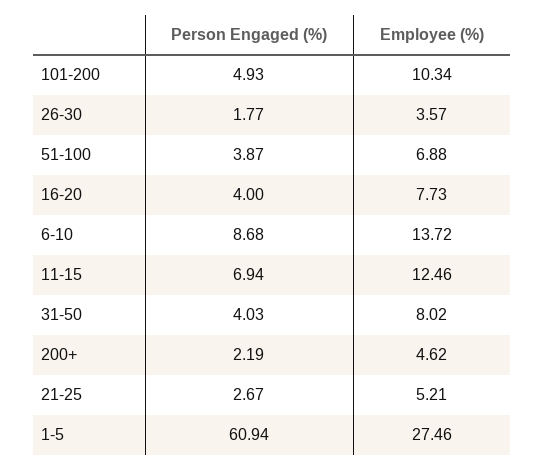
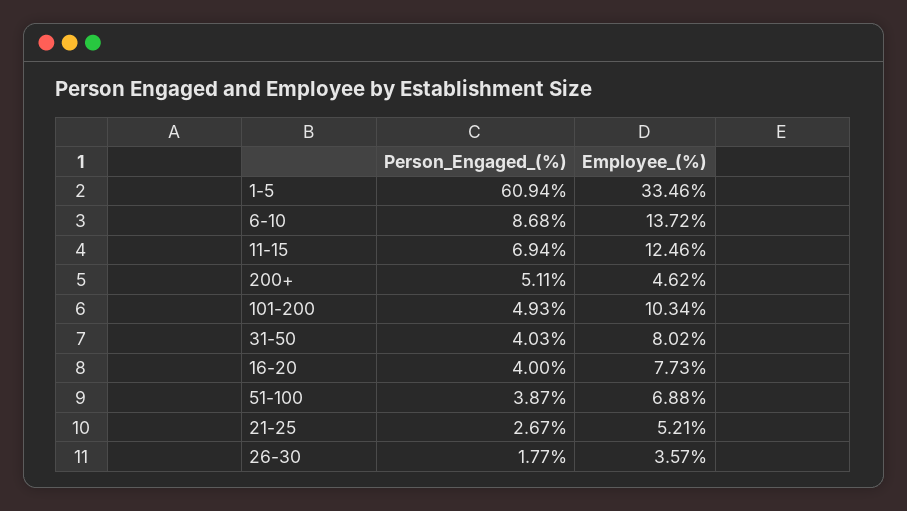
  {
    "Person Engaged (%)": {
      "101-200": 4.93,
      "26-30": 1.77,
      "51-100": 3.87,
      "16-20": 4,
      "6-10": 8.68,
      "11-15": 6.94,
      "31-50": 4.03,
-     "200+": 2.19,
+     "200+": 5.11,
      "21-25": 2.67,
      "1-5": 60.94
    },
    "Employee (%)": {
      "101-200": 10.34,
      "26-30": 3.57,
      "51-100": 6.88,
      "16-20": 7.73,
      "6-10": 13.72,
      "11-15": 12.46,
      "31-50": 8.02,
      "200+": 4.62,
      "21-25": 5.21,
-     "1-5": 27.46
+     "1-5": 33.46
    }
  }

